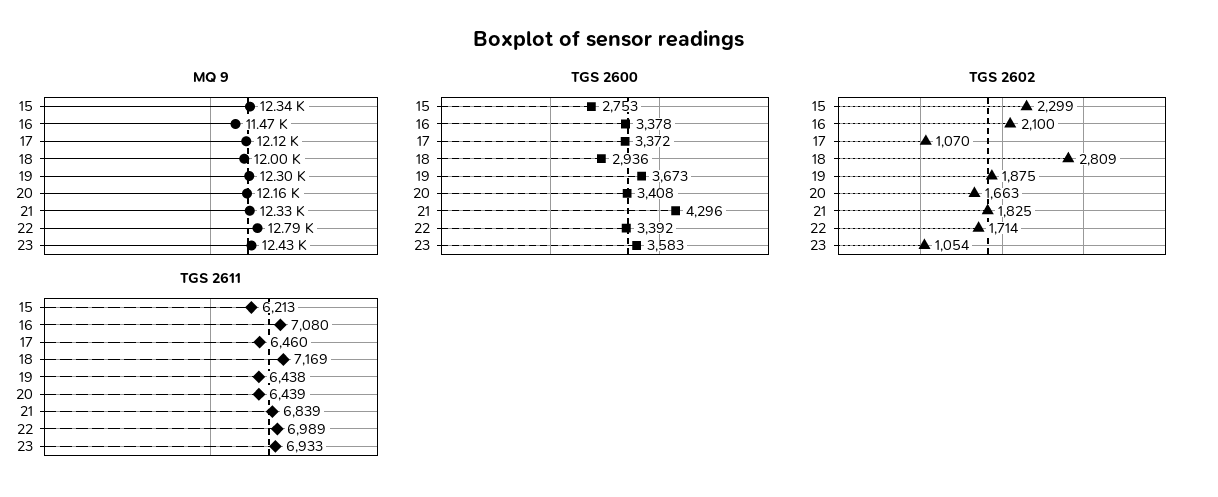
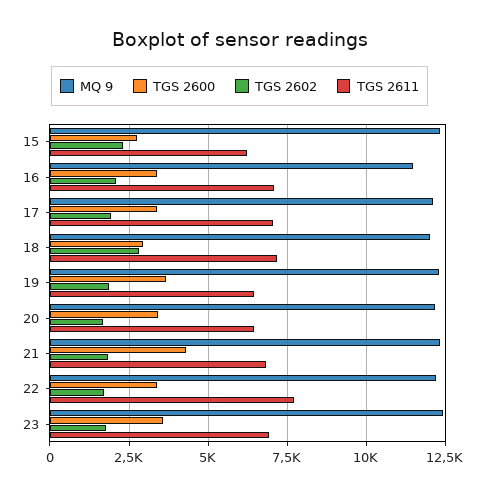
  {
    "MQ 9": {
      "15": 12340,
      "16": 11470,
      "17": 12120,
      "18": 12000,
      "19": 12300,
      "20": 12160,
      "21": 12330,
-     "22": 12790,
+     "22": 12250,
      "23": 12430
    },
    "TGS 2600": {
      "15": 2753,
      "16": 3378,
      "17": 3372,
      "18": 2936,
      "19": 3673,
      "20": 3408,
      "21": 4296,
      "22": 3392,
      "23": 3583
    },
    "TGS 2602": {
      "15": 2299,
      "16": 2100,
-     "17": 1070,
+     "17": 2000,
      "18": 2809,
      "19": 1875,
      "20": 1663,
      "21": 1825,
      "22": 1714,
-     "23": 1054
+     "23": 1750
    },
    "TGS 2611": {
      "15": 6213,
      "16": 7080,
-     "17": 6460,
+     "17": 7000,
      "18": 7169,
      "19": 6438,
      "20": 6439,
      "21": 6839,
-     "22": 6989,
+     "22": 7750,
      "23": 6933
    }
  }

